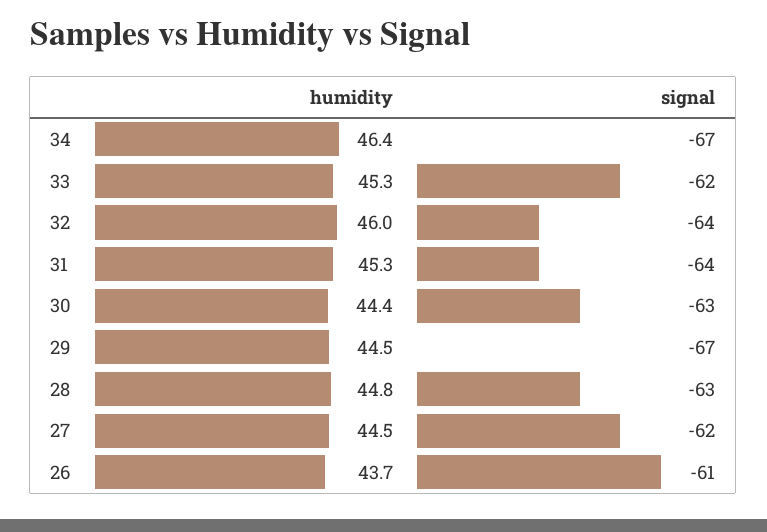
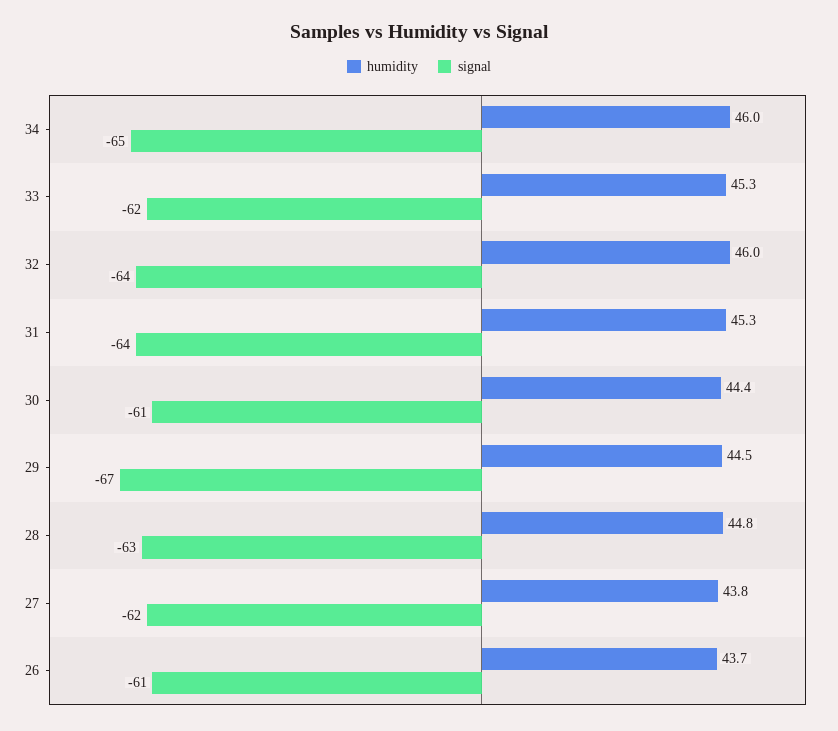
  {
    "humidity": {
-     "34": 46.4,
+     "34": 46,
      "33": 45.3,
      "32": 46,
      "31": 45.3,
      "30": 44.4,
      "29": 44.5,
      "28": 44.8,
-     "27": 44.5,
+     "27": 43.8,
      "26": 43.7
    },
    "signal": {
-     "34": -67,
+     "34": -65,
      "33": -62,
      "32": -64,
      "31": -64,
-     "30": -63,
+     "30": -61,
      "29": -67,
      "28": -63,
      "27": -62,
      "26": -61
    }
  }

